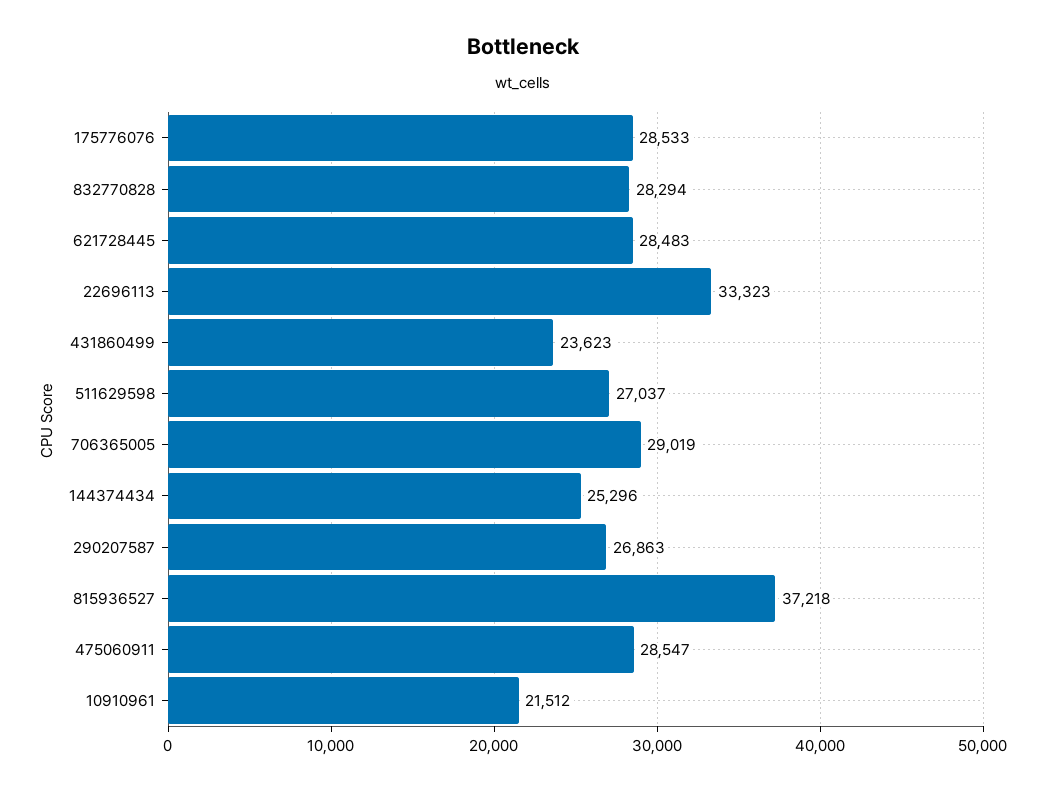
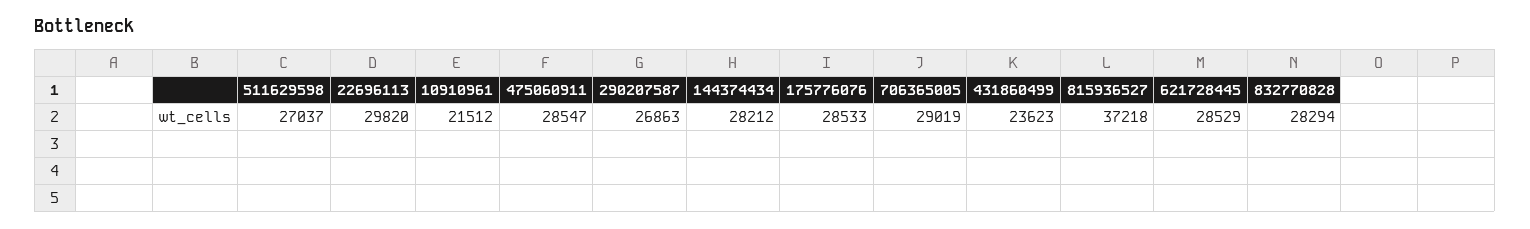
  {
    "175776076": 28533,
    "832770828": 28294,
-   "621728445": 28483,
+   "621728445": 28529,
-   "22696113": 33323,
+   "22696113": 29820,
    "431860499": 23623,
    "511629598": 27037,
    "706365005": 29019,
-   "144374434": 25296,
+   "144374434": 28212,
    "290207587": 26863,
    "815936527": 37218,
    "475060911": 28547,
    "10910961": 21512
  }

